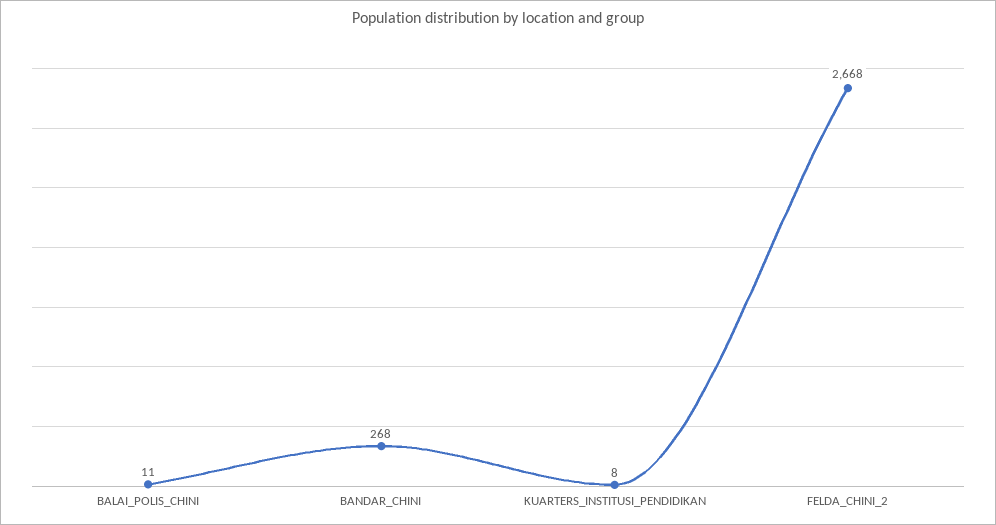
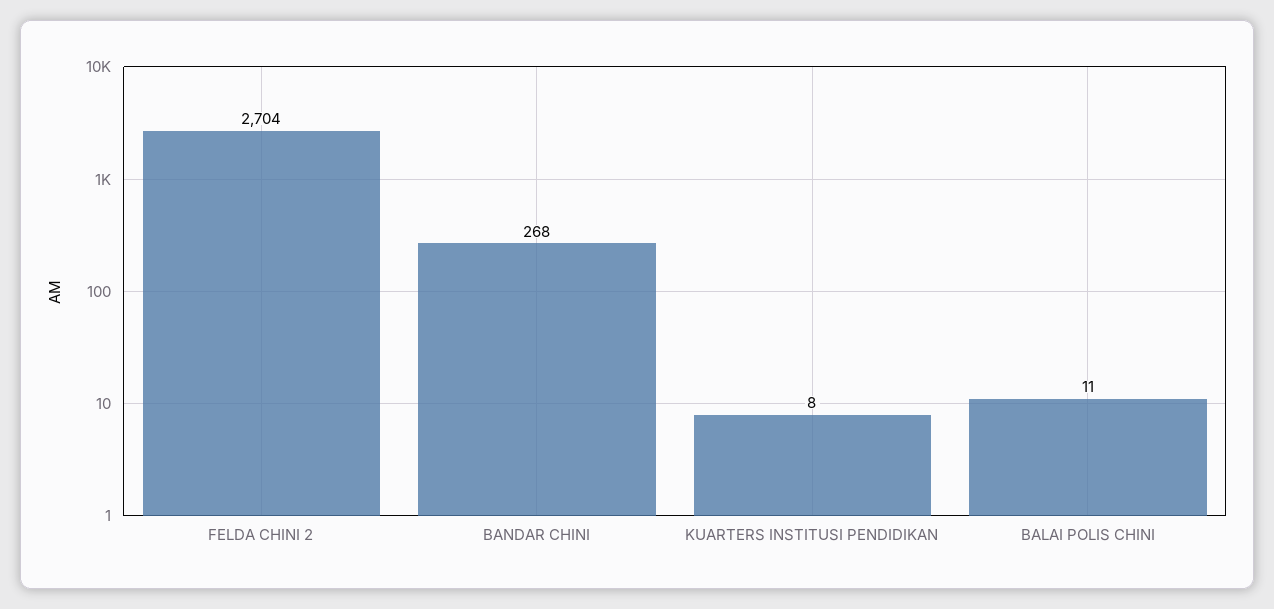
  {
    "BALAI_POLIS_CHINI": 11,
    "BANDAR_CHINI": 268,
    "KUARTERS_INSTITUSI_PENDIDIKAN": 8,
-   "FELDA_CHINI_2": 2668
+   "FELDA_CHINI_2": 2704
  }

